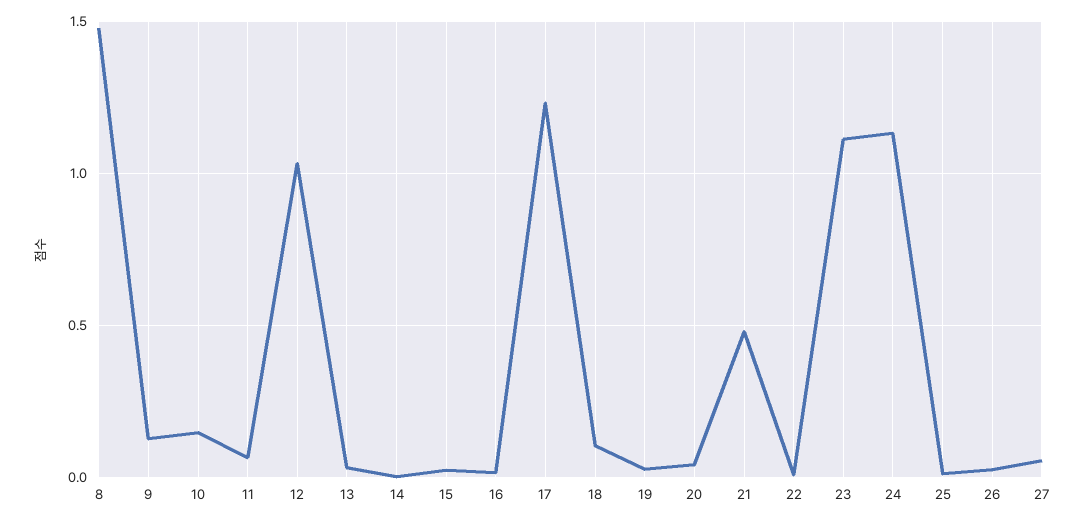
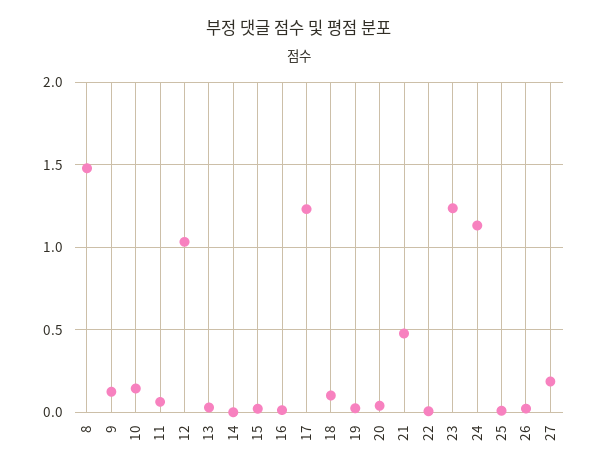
  {
    "8": 1.5,
    "9": 0.15,
    "10": 0.15,
    "11": 0.05,
    "12": 1.05,
    "13": 0.05,
    "14": 0,
    "15": 0,
    "16": 0,
    "17": 1.25,
    "18": 0.1,
    "19": 0.05,
    "20": 0.05,
    "21": 0.5,
    "22": 0,
-   "23": 1.1,
+   "23": 1.25,
    "24": 1.15,
    "25": 0,
    "26": 0,
-   "27": 0.05
+   "27": 0.2
  }

